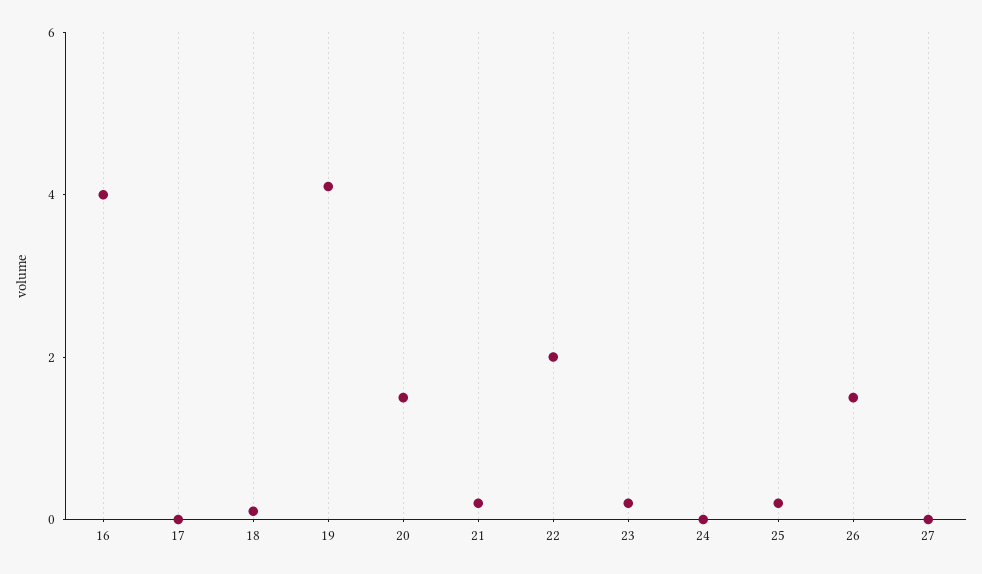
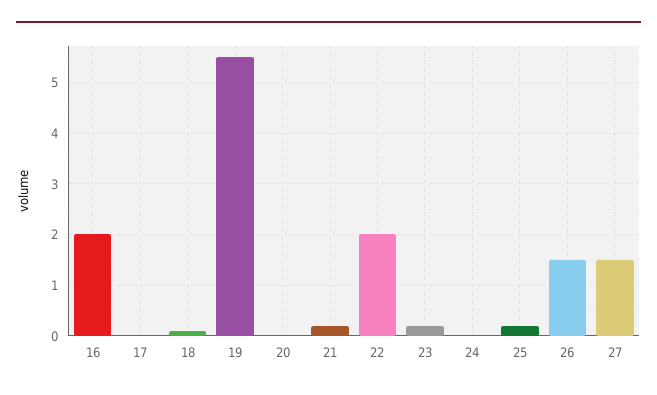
  {
-   "16": 4,
+   "16": 2,
    "17": 0,
    "18": 0,
-   "19": 4,
+   "19": 5.5,
-   "20": 1.5,
+   "20": 0,
    "21": 0,
    "22": 2,
    "23": 0,
    "24": 0,
    "25": 0,
    "26": 1.5,
-   "27": 0
+   "27": 1.5
  }

